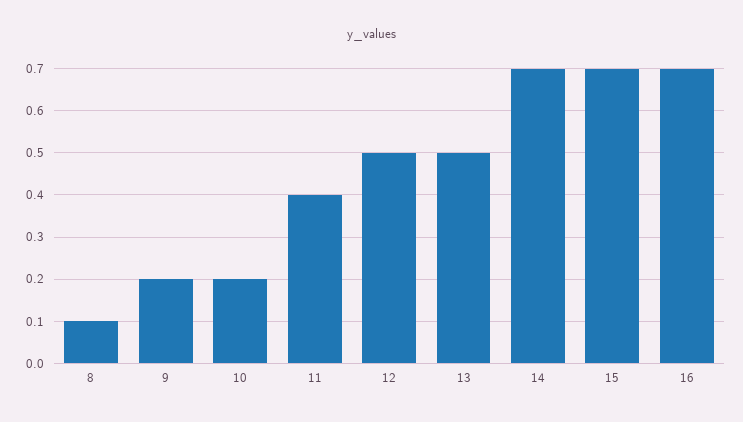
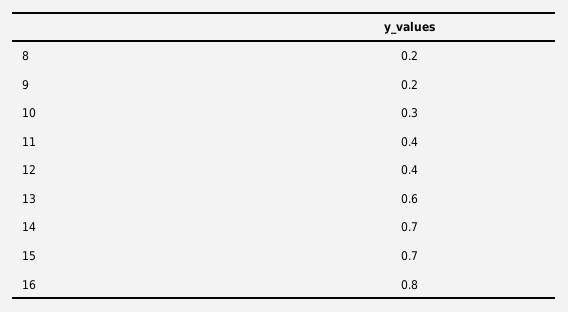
  {
-   "8": 0.1,
+   "8": 0.2,
    "9": 0.2,
-   "10": 0.2,
+   "10": 0.3,
    "11": 0.4,
-   "12": 0.5,
+   "12": 0.4,
-   "13": 0.5,
+   "13": 0.6,
    "14": 0.7,
    "15": 0.7,
-   "16": 0.7
+   "16": 0.8
  }

